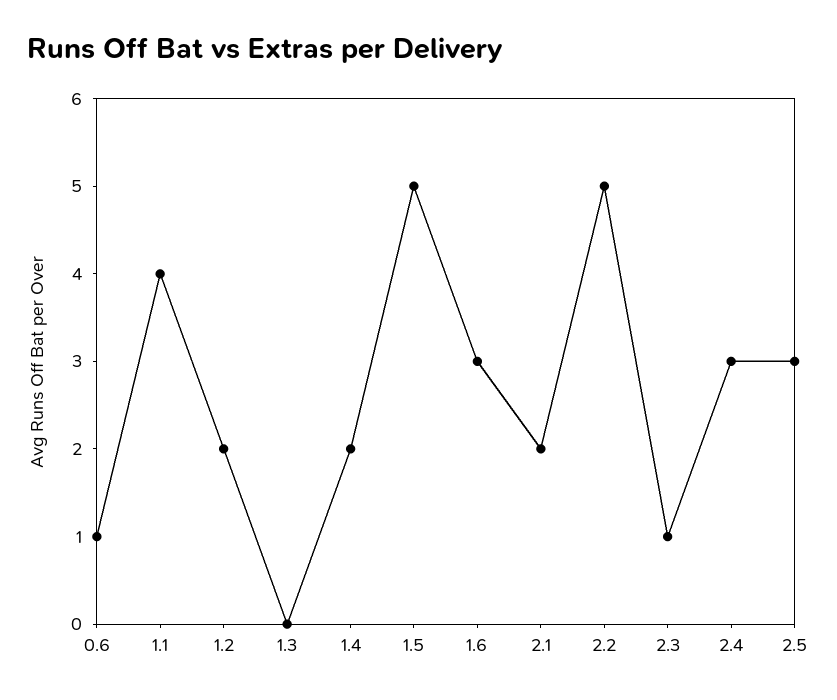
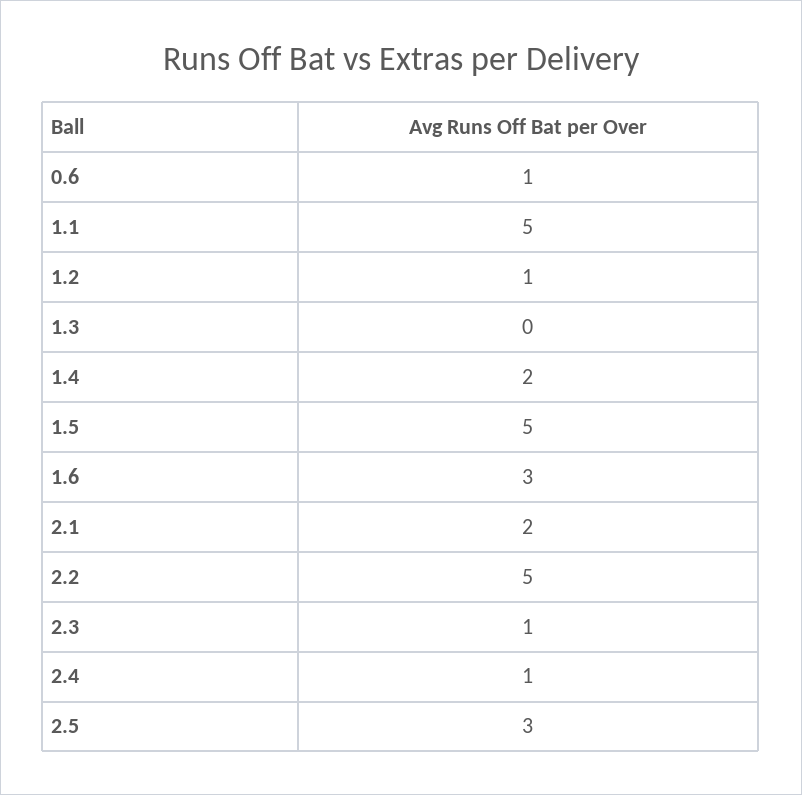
  {
    "0.6": 1,
-   "1.1": 4,
+   "1.1": 5,
-   "1.2": 2,
+   "1.2": 1,
    "1.3": 0,
    "1.4": 2,
    "1.5": 5,
    "1.6": 3,
    "2.1": 2,
    "2.2": 5,
    "2.3": 1,
-   "2.4": 3,
+   "2.4": 1,
    "2.5": 3
  }

